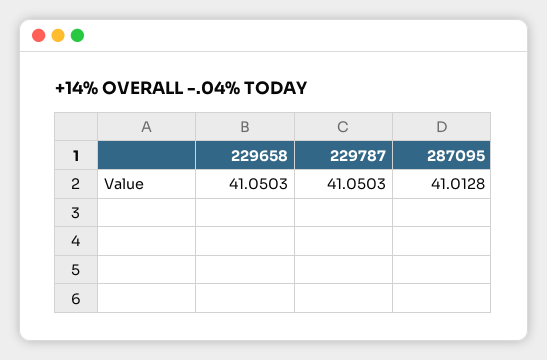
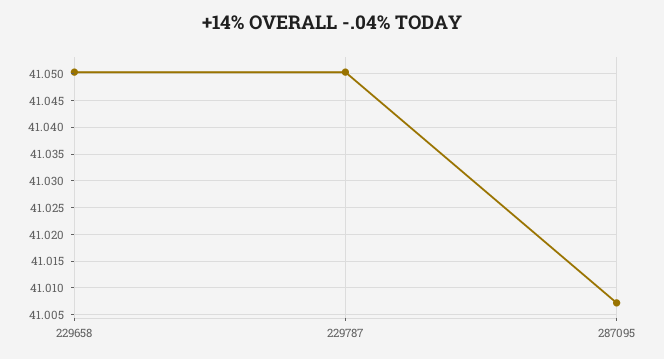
  {
    "229658": 41.0503,
    "229787": 41.0503,
-   "287095": 41.0128
+   "287095": 41.0075
  }

